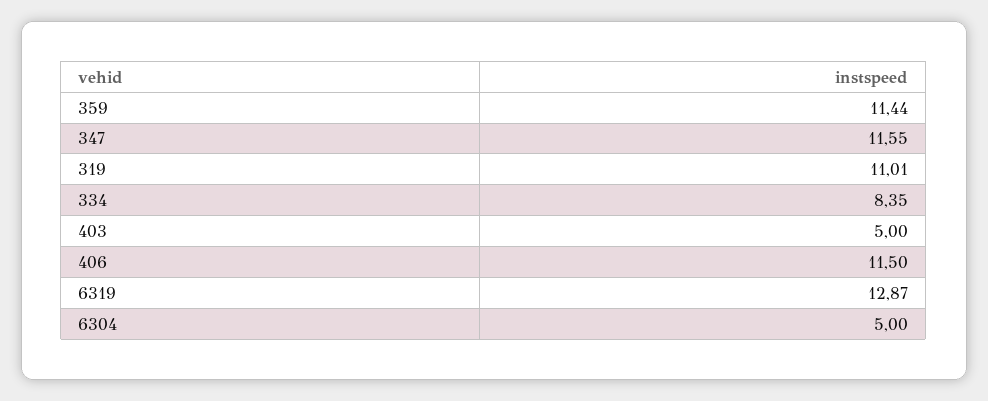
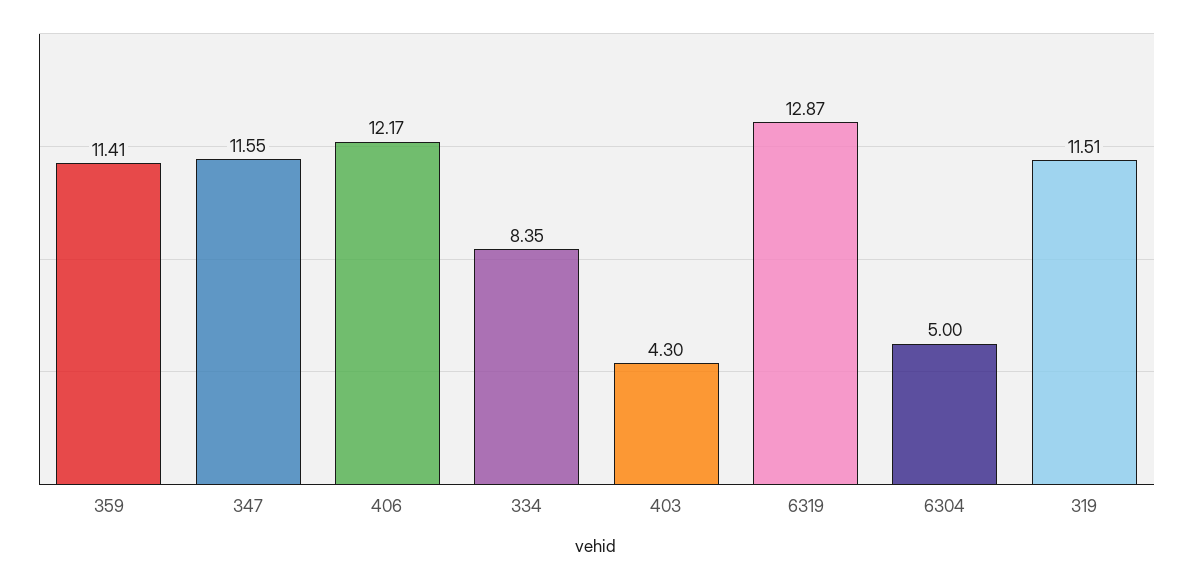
  {
-   "359": 11.44,
+   "359": 11.41,
    "347": 11.55,
-   "319": 11.01,
+   "319": 11.51,
    "334": 8.35,
-   "403": 5,
+   "403": 4.3,
-   "406": 11.5,
+   "406": 12.17,
    "6319": 12.87,
    "6304": 5
  }

